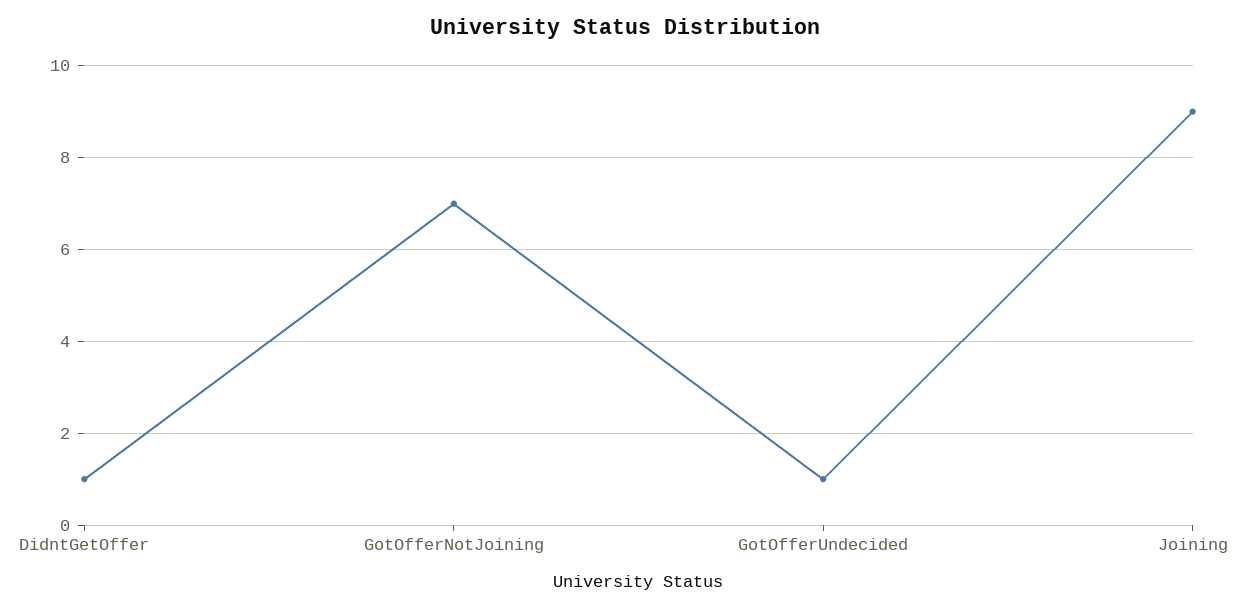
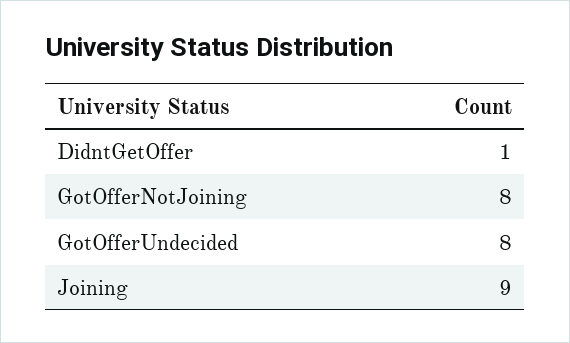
  {
    "DidntGetOffer": 1,
-   "GotOfferNotJoining": 7,
+   "GotOfferNotJoining": 8,
-   "GotOfferUndecided": 1,
+   "GotOfferUndecided": 8,
    "Joining": 9
  }

